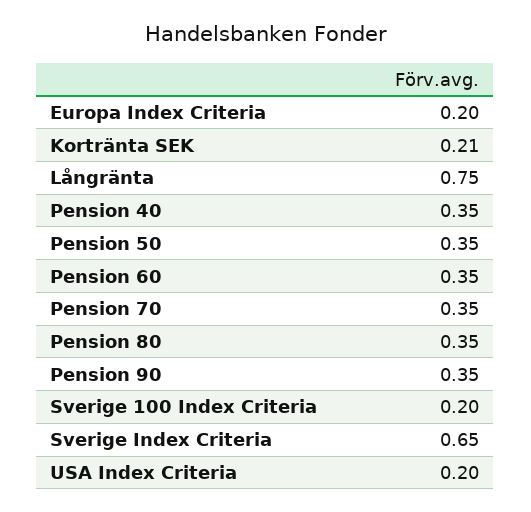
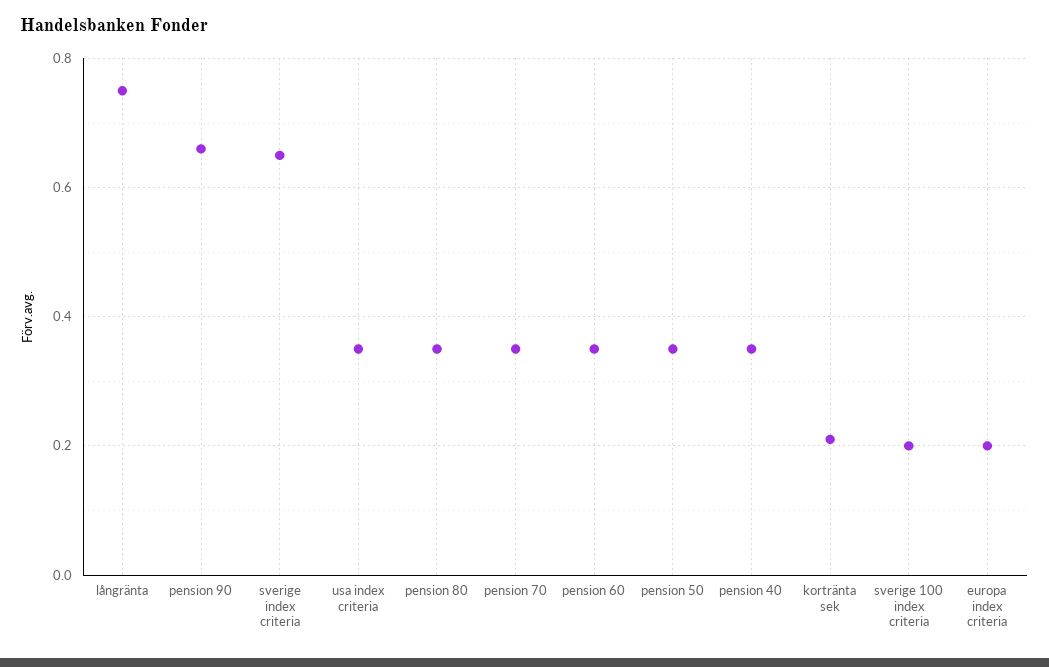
  {
    "Europa Index Criteria": 0.2,
    "Kortränta SEK": 0.21,
    "Långränta": 0.75,
    "Pension 40": 0.35,
    "Pension 50": 0.35,
    "Pension 60": 0.35,
    "Pension 70": 0.35,
    "Pension 80": 0.35,
-   "Pension 90": 0.35,
+   "Pension 90": 0.65,
    "Sverige 100 Index Criteria": 0.2,
    "Sverige Index Criteria": 0.65,
-   "USA Index Criteria": 0.2
+   "USA Index Criteria": 0.35
  }

